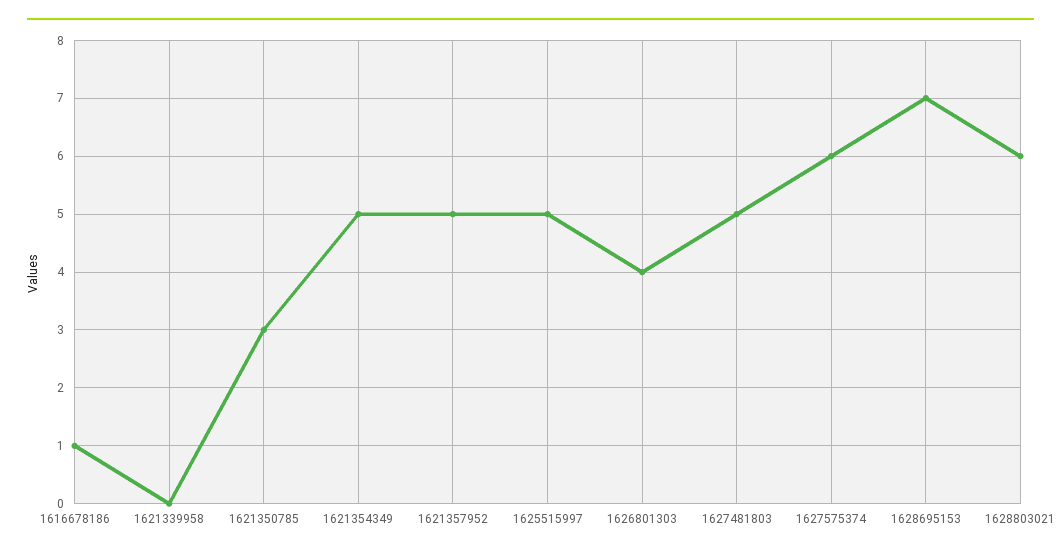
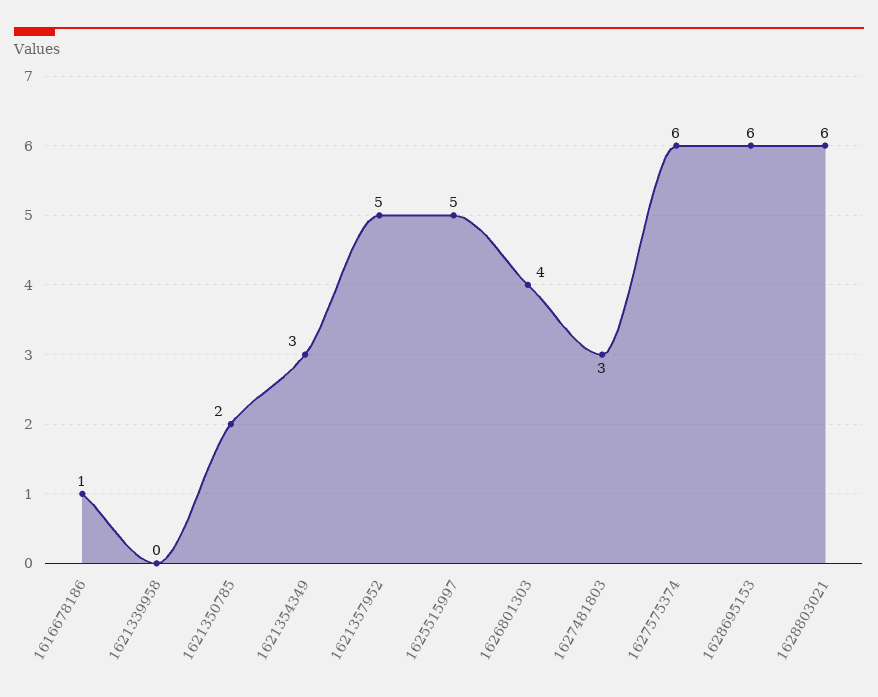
  {
    "1616678186": 1,
    "1621339958": 0,
-   "1621350785": 3,
+   "1621350785": 2,
-   "1621354349": 5,
+   "1621354349": 3,
    "1621357952": 5,
    "1625515997": 5,
    "1626801303": 4,
-   "1627481803": 5,
+   "1627481803": 3,
    "1627575374": 6,
-   "1628695153": 7,
+   "1628695153": 6,
    "1628803021": 6
  }

